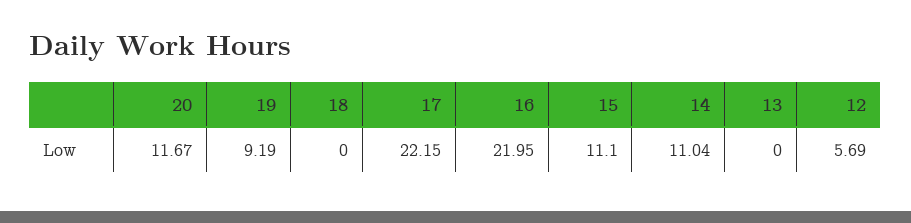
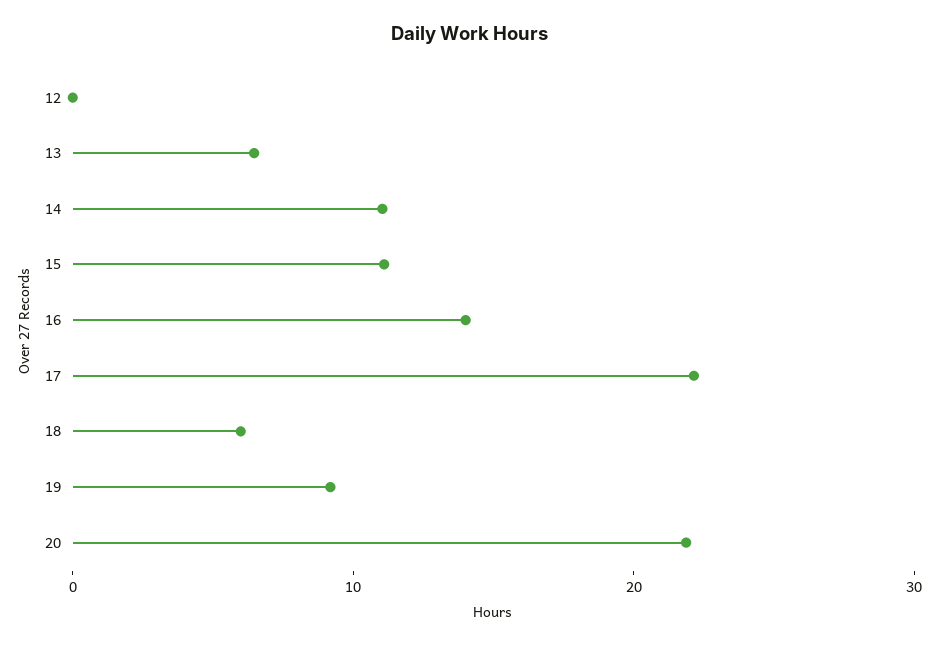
  {
-   "20": 11.67,
+   "20": 22,
    "19": 9.19,
-   "18": 0,
+   "18": 6,
    "17": 22.15,
-   "16": 21.95,
+   "16": 14,
    "15": 11.1,
    "14": 11.04,
-   "13": 0,
+   "13": 6,
-   "12": 5.69
+   "12": 0
  }

